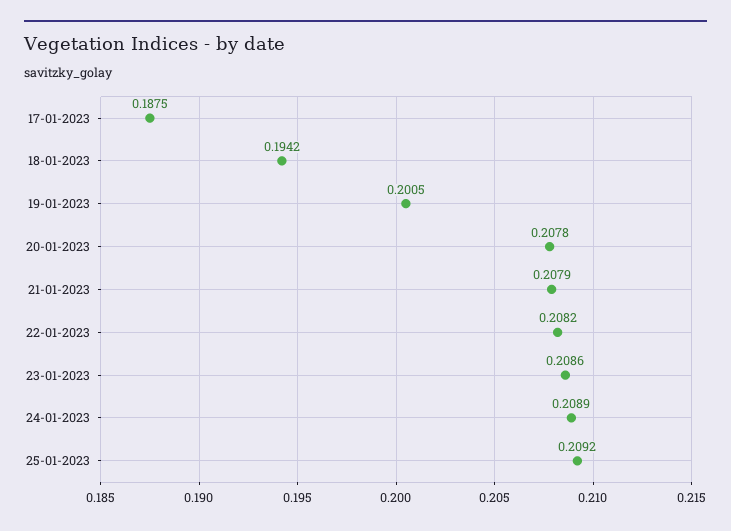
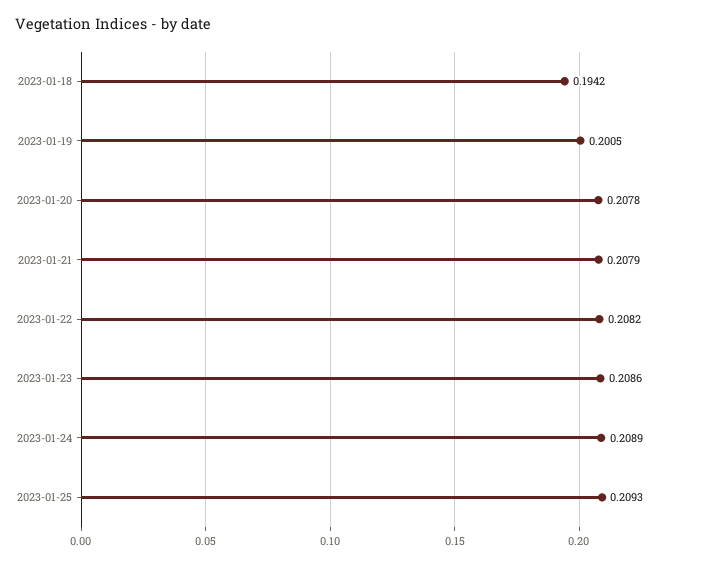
  {
-   "17-01-2023": 0.1875,
    "18-01-2023": 0.1942,
    "19-01-2023": 0.2005,
    "20-01-2023": 0.2078,
    "21-01-2023": 0.2079,
    "22-01-2023": 0.2082,
    "23-01-2023": 0.2086,
    "24-01-2023": 0.2089,
-   "25-01-2023": 0.2092
+   "25-01-2023": 0.2093
  }

